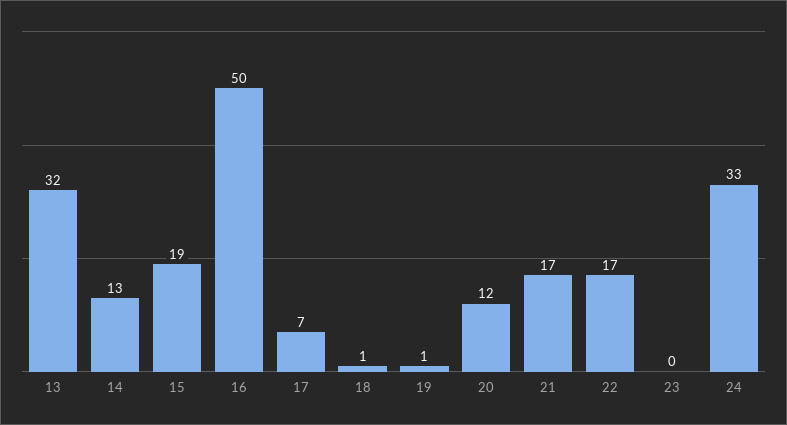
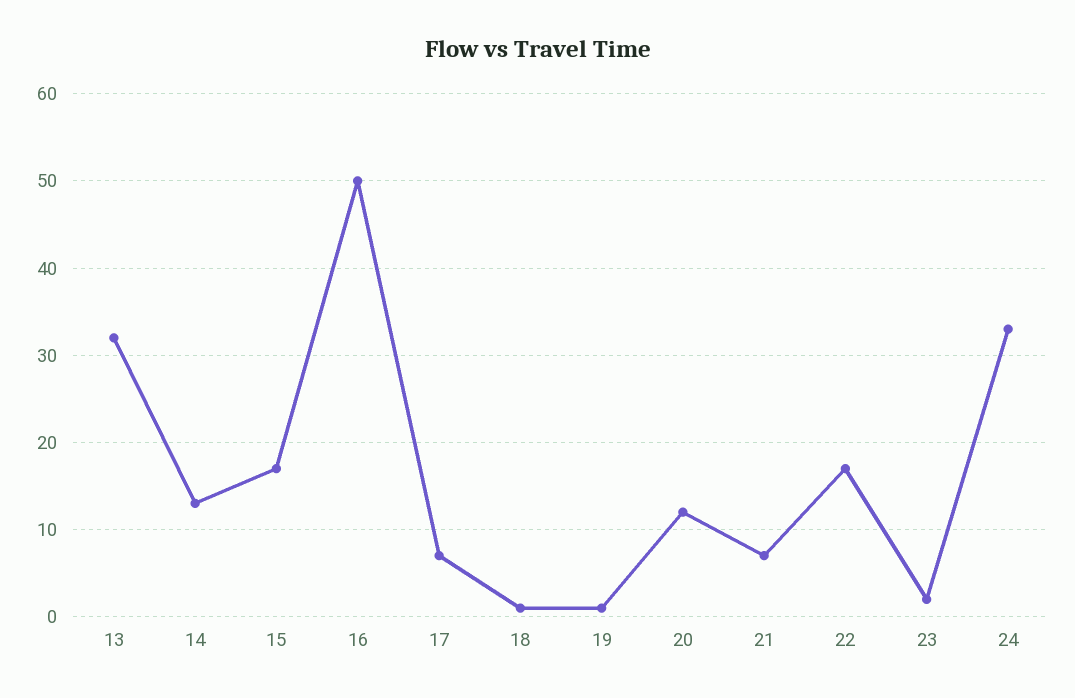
  {
    "13": 32,
    "14": 13,
-   "15": 19,
+   "15": 17,
    "16": 50,
    "17": 7,
    "18": 1,
    "19": 1,
    "20": 12,
-   "21": 17,
+   "21": 7,
    "22": 17,
-   "23": 0,
+   "23": 2,
    "24": 33
  }

